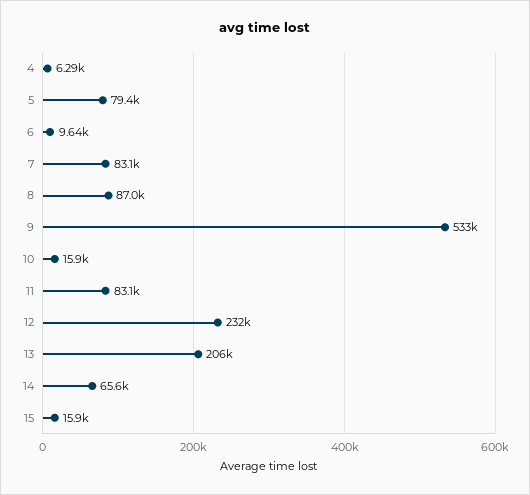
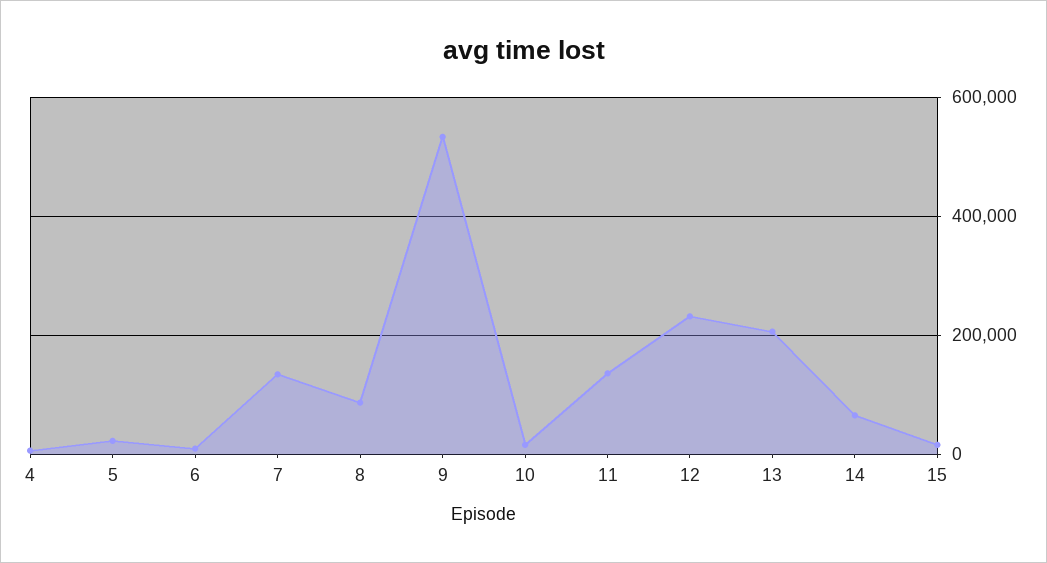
  {
    "4": 6290,
-   "5": 79400,
+   "5": 20000,
    "6": 9640,
-   "7": 83100,
+   "7": 140000,
    "8": 87000,
    "9": 533000,
    "10": 15900,
-   "11": 83100,
+   "11": 140000,
    "12": 232000,
    "13": 206000,
    "14": 65600,
    "15": 15900
  }

